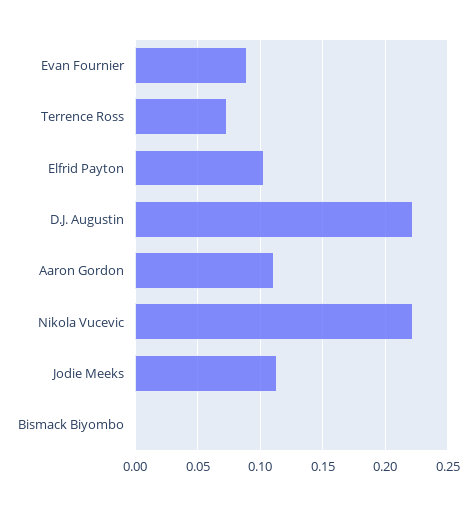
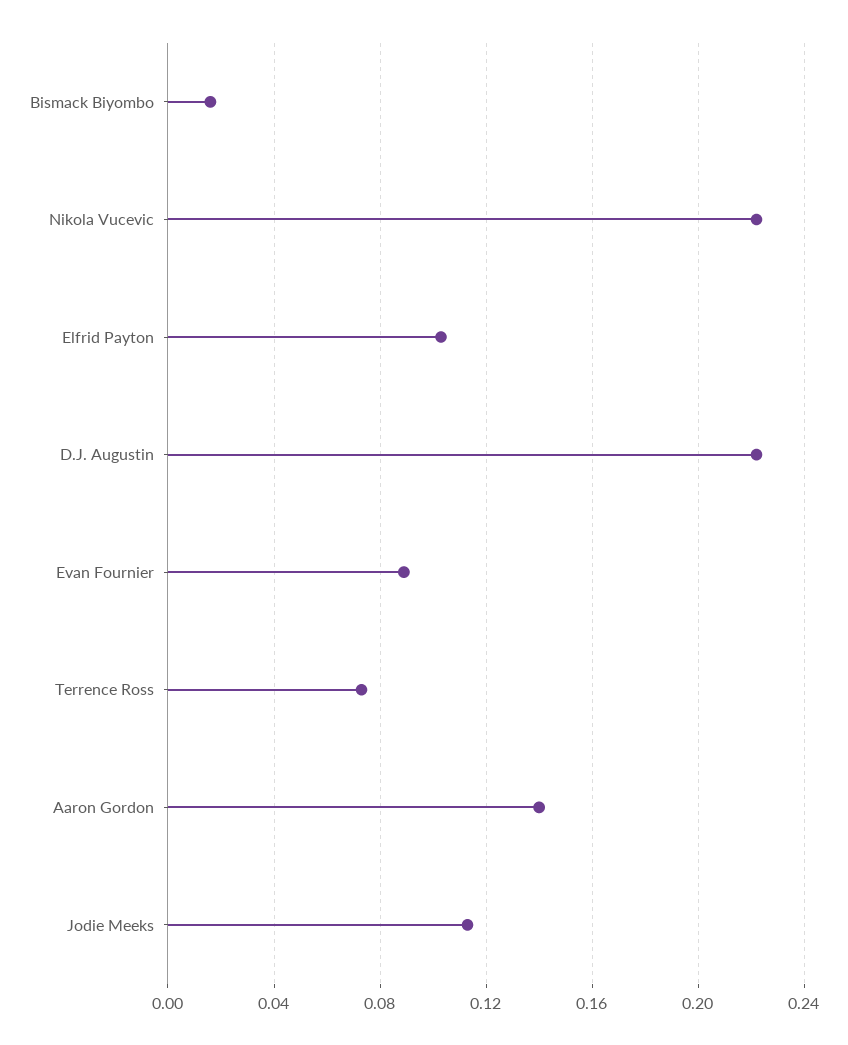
  {
    "Evan Fournier": 0.09,
    "Terrence Ross": 0.075,
    "Elfrid Payton": 0.105,
    "D.J. Augustin": 0.22,
-   "Aaron Gordon": 0.11,
+   "Aaron Gordon": 0.14,
    "Nikola Vucevic": 0.22,
    "Jodie Meeks": 0.115,
-   "Bismack Biyombo": 0
+   "Bismack Biyombo": 0.015
  }

